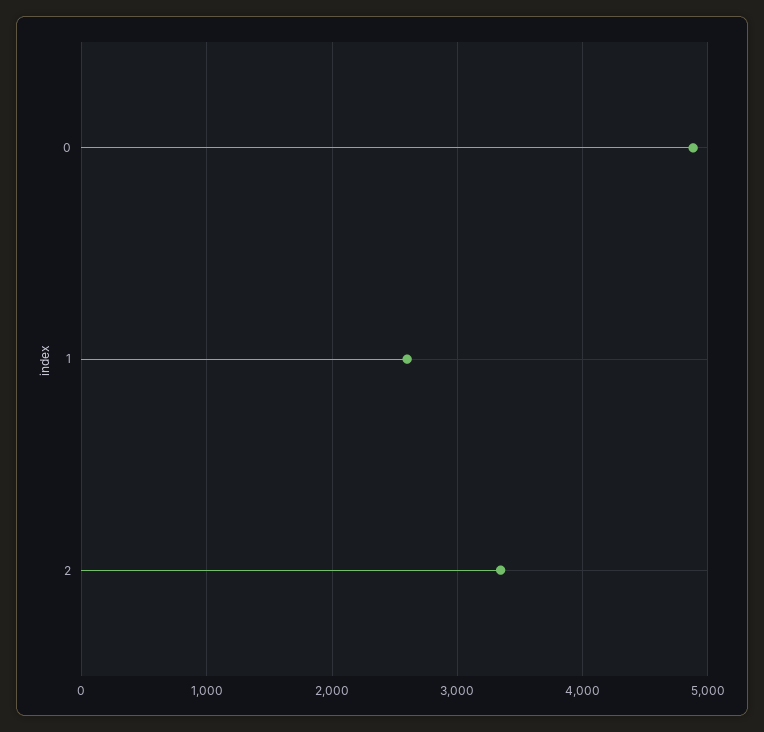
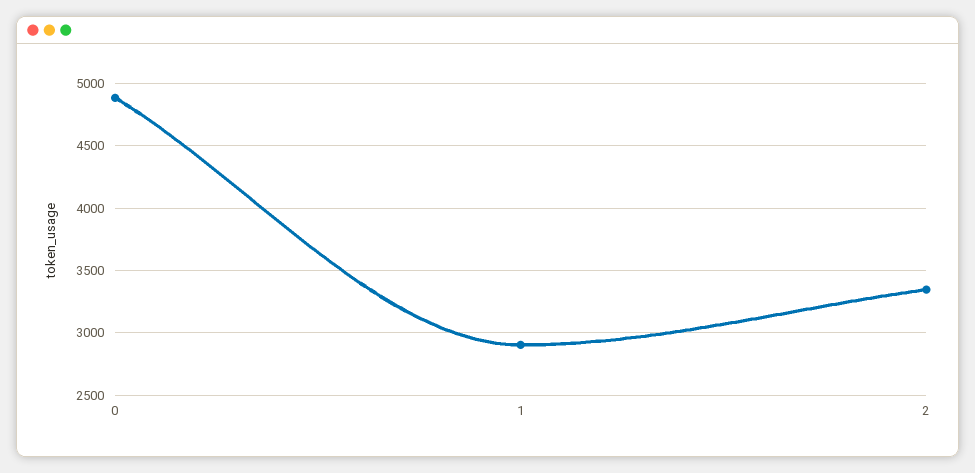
  {
    "0": 4900,
-   "1": 2600,
+   "1": 2900,
    "2": 3350
  }

